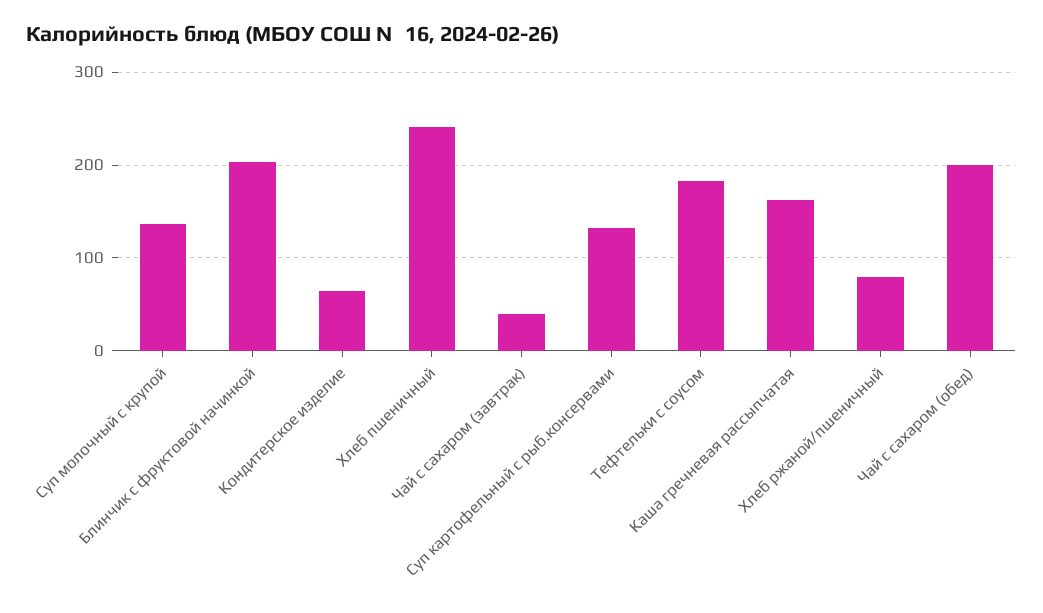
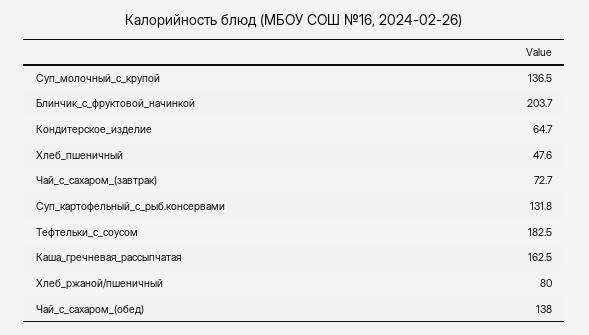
  {
    "Суп молочный с крупой": 136.5,
    "Блинчик с фруктовой начинкой": 203.7,
    "Кондитерское изделие": 64.7,
-   "Хлеб пшеничный": 240,
+   "Хлеб пшеничный": 47.6,
-   "Чай с сахаром (завтрак)": 40,
+   "Чай с сахаром (завтрак)": 72.7,
    "Суп картофельный с рыб.консервами": 131.8,
    "Тефтельки с соусом": 182.5,
    "Каша гречневая рассыпчатая": 162.5,
    "Хлеб ржаной/пшеничный": 80,
-   "Чай с сахаром (обед)": 200
+   "Чай с сахаром (обед)": 138
  }

